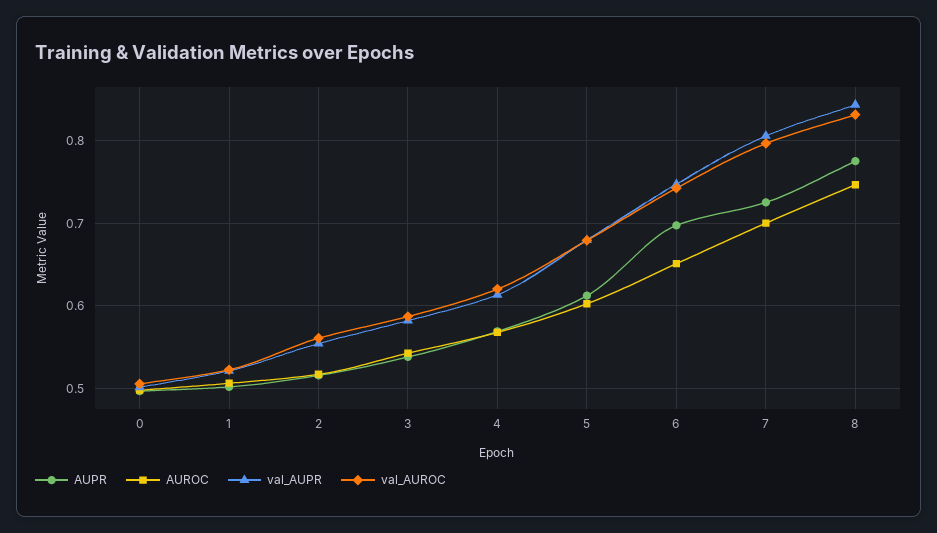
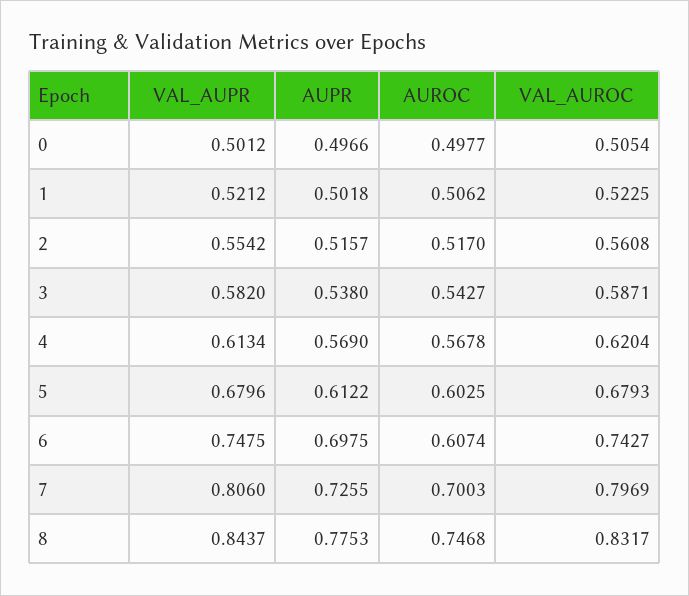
  {
    "AUPR": {
      "0": 0.4966,
      "1": 0.5018,
      "2": 0.5157,
      "3": 0.538,
      "4": 0.569,
      "5": 0.6122,
      "6": 0.6975,
      "7": 0.7255,
      "8": 0.7753
    },
    "AUROC": {
      "0": 0.4977,
      "1": 0.5062,
      "2": 0.517,
      "3": 0.5427,
      "4": 0.5678,
      "5": 0.6025,
-     "6": 0.65,
+     "6": 0.6074,
      "7": 0.7003,
      "8": 0.7468
    },
    "val_AUPR": {
      "0": 0.5012,
      "1": 0.5212,
      "2": 0.5542,
      "3": 0.582,
      "4": 0.6134,
      "5": 0.6796,
      "6": 0.7475,
      "7": 0.806,
      "8": 0.8437
    },
    "val_AUROC": {
      "0": 0.5054,
      "1": 0.5225,
      "2": 0.5608,
      "3": 0.5871,
      "4": 0.6204,
      "5": 0.6793,
      "6": 0.7427,
      "7": 0.7969,
      "8": 0.8317
    }
  }

